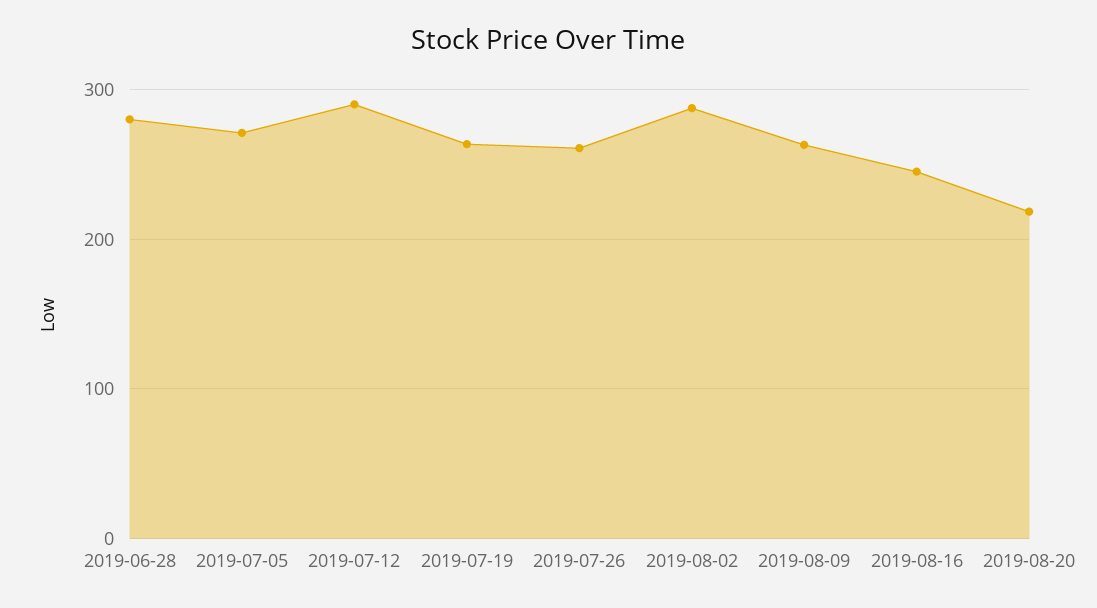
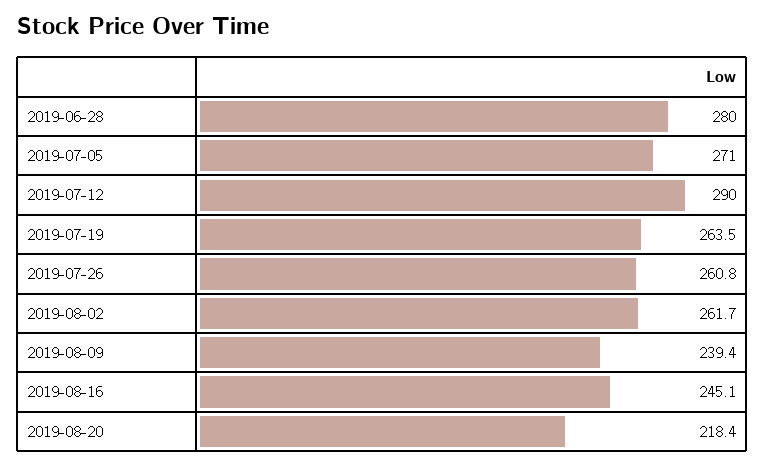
  {
    "2019-06-28": 280,
    "2019-07-05": 271,
    "2019-07-12": 290,
    "2019-07-19": 263.5,
    "2019-07-26": 260.8,
-   "2019-08-02": 290,
+   "2019-08-02": 261.7,
-   "2019-08-09": 260,
+   "2019-08-09": 239.4,
    "2019-08-16": 245.1,
    "2019-08-20": 218.4
  }

